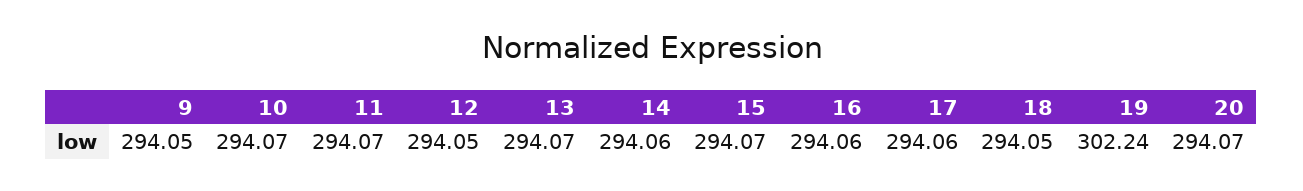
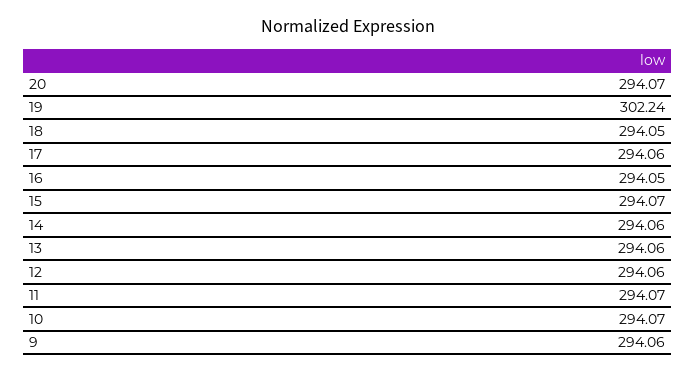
  {
-   "9": 294.05,
+   "9": 294.06,
    "10": 294.07,
    "11": 294.07,
-   "12": 294.05,
+   "12": 294.06,
-   "13": 294.07,
+   "13": 294.06,
    "14": 294.06,
    "15": 294.07,
-   "16": 294.06,
+   "16": 294.05,
    "17": 294.06,
    "18": 294.05,
    "19": 302.24,
    "20": 294.07
  }

